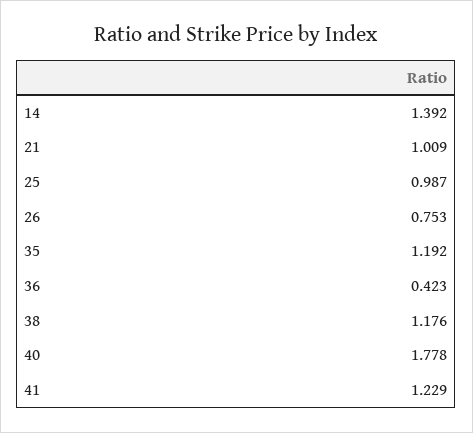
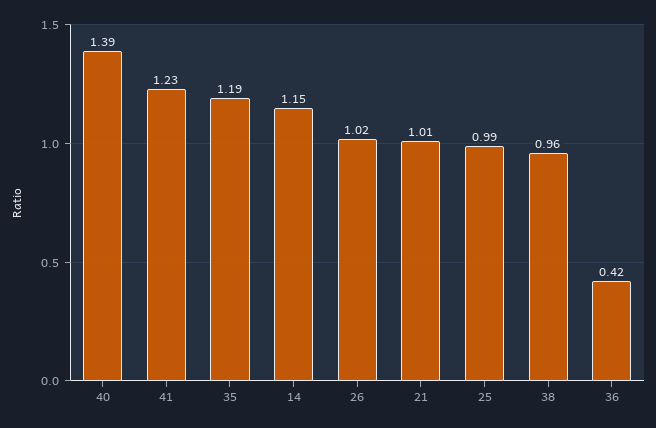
  {
-   "14": 1.392,
+   "14": 1.15,
    "21": 1.009,
    "25": 0.987,
-   "26": 0.753,
+   "26": 1.02,
    "35": 1.192,
    "36": 0.423,
-   "38": 1.176,
+   "38": 0.96,
-   "40": 1.778,
+   "40": 1.39,
    "41": 1.229
  }

